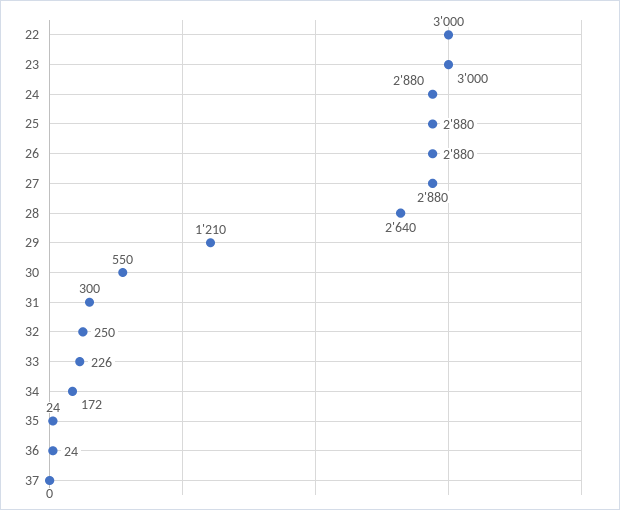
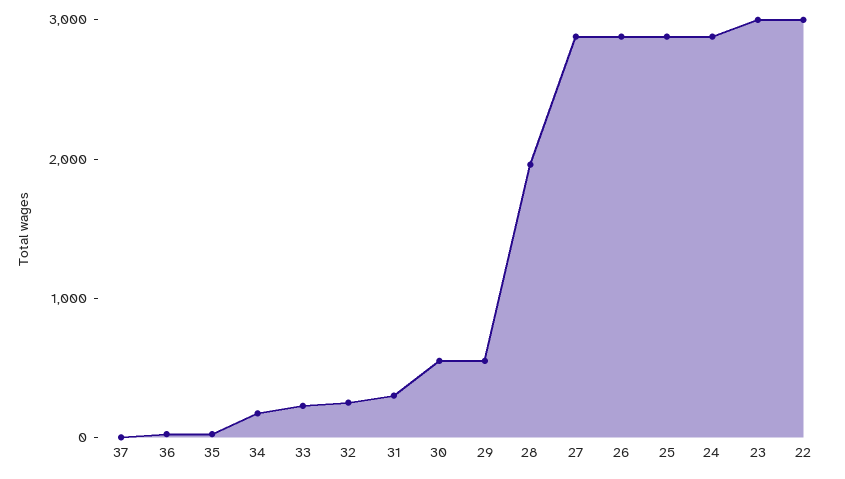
  {
    "22": 3000,
    "23": 3000,
    "24": 2880,
    "25": 2880,
    "26": 2880,
    "27": 2880,
-   "28": 2640,
+   "28": 2000,
-   "29": 1210,
+   "29": 600,
    "30": 550,
    "31": 300,
    "32": 250,
    "33": 226,
    "34": 172,
    "35": 24,
    "36": 24,
    "37": 0
  }

